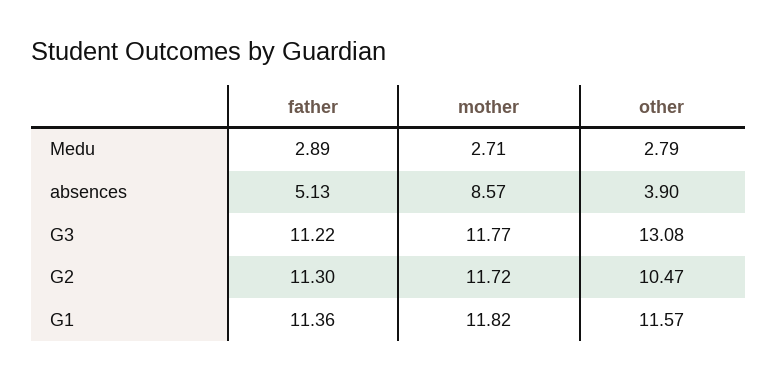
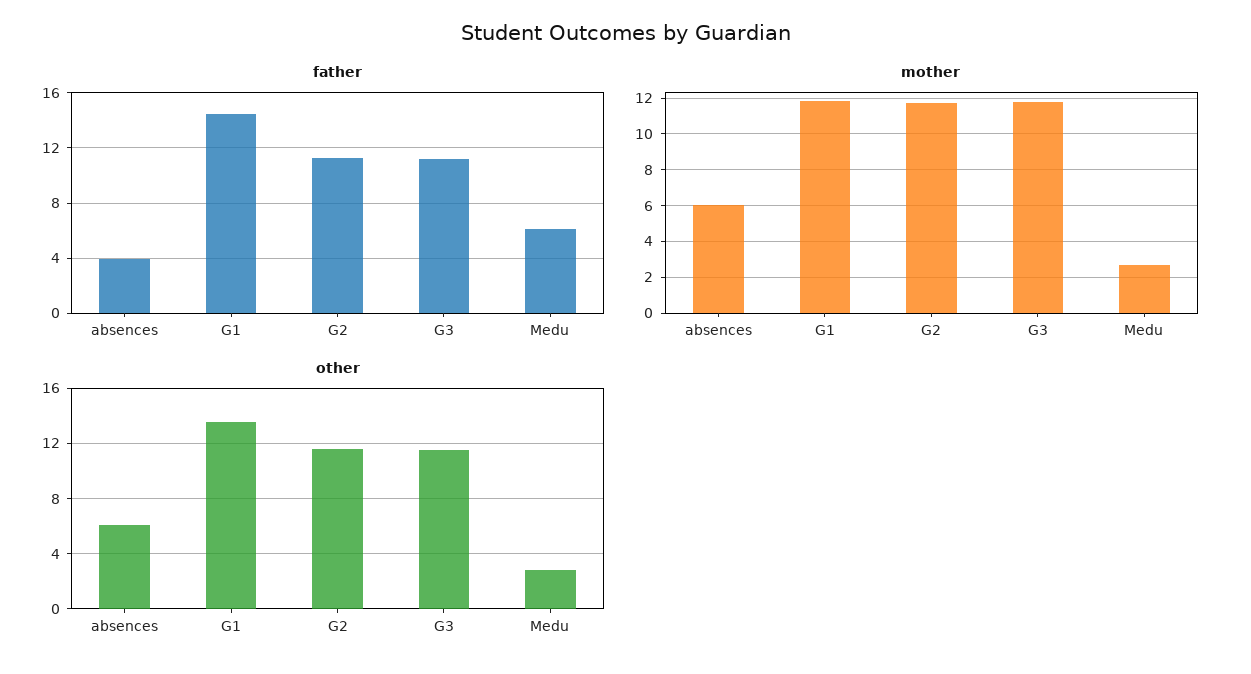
  {
    "father": {
-     "Medu": 2.89,
+     "Medu": 6,
-     "absences": 5.13,
+     "absences": 4,
      "G3": 11.22,
      "G2": 11.3,
-     "G1": 11.36
+     "G1": 14.5
    },
    "mother": {
      "Medu": 2.71,
-     "absences": 8.57,
+     "absences": 6,
      "G3": 11.77,
      "G2": 11.72,
      "G1": 11.82
    },
    "other": {
      "Medu": 2.79,
-     "absences": 3.9,
+     "absences": 6,
-     "G3": 13.08,
+     "G3": 11.5,
-     "G2": 10.47,
+     "G2": 11.5,
-     "G1": 11.57
+     "G1": 13.5
    }
  }

